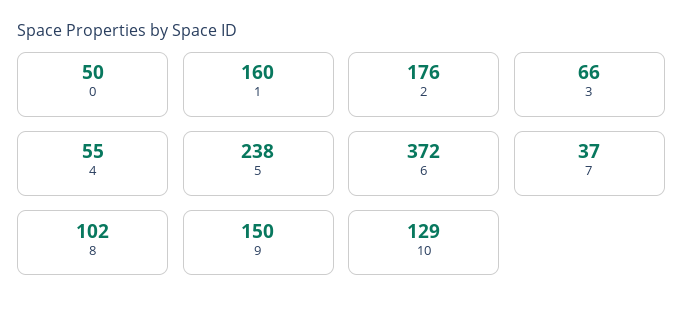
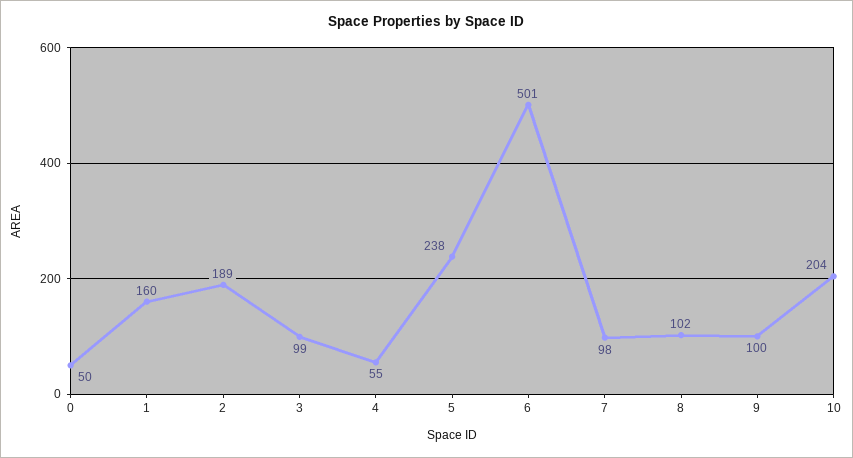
  {
    "0": 50,
    "1": 160,
-   "2": 176,
+   "2": 189,
-   "3": 66,
+   "3": 99,
    "4": 55,
    "5": 238,
-   "6": 372,
+   "6": 501,
-   "7": 37,
+   "7": 98,
    "8": 102,
-   "9": 150,
+   "9": 100,
-   "10": 129
+   "10": 204
  }

